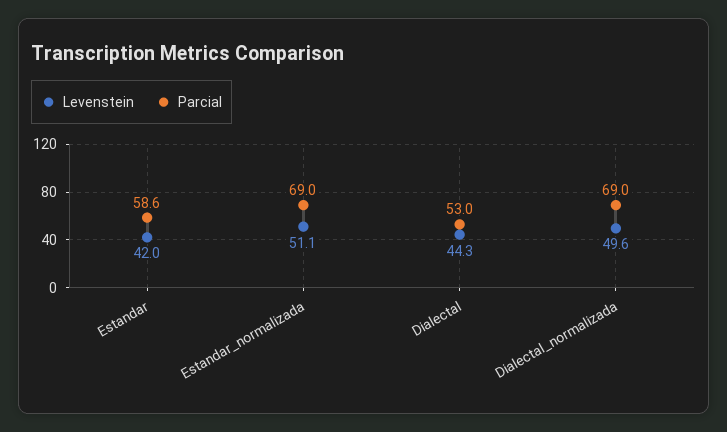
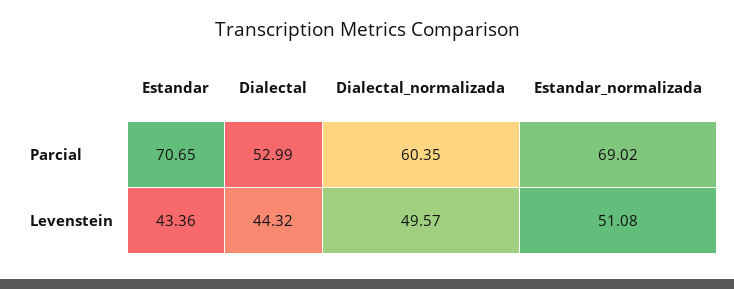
  {
    "Levenstein": {
-     "Estandar": 42,
+     "Estandar": 43.36,
      "Estandar_normalizada": 51.08,
      "Dialectal": 44.32,
      "Dialectal_normalizada": 49.57
    },
    "Parcial": {
-     "Estandar": 58.6,
+     "Estandar": 70.65,
      "Estandar_normalizada": 69.02,
      "Dialectal": 52.99,
-     "Dialectal_normalizada": 69
+     "Dialectal_normalizada": 60.35
    }
  }

